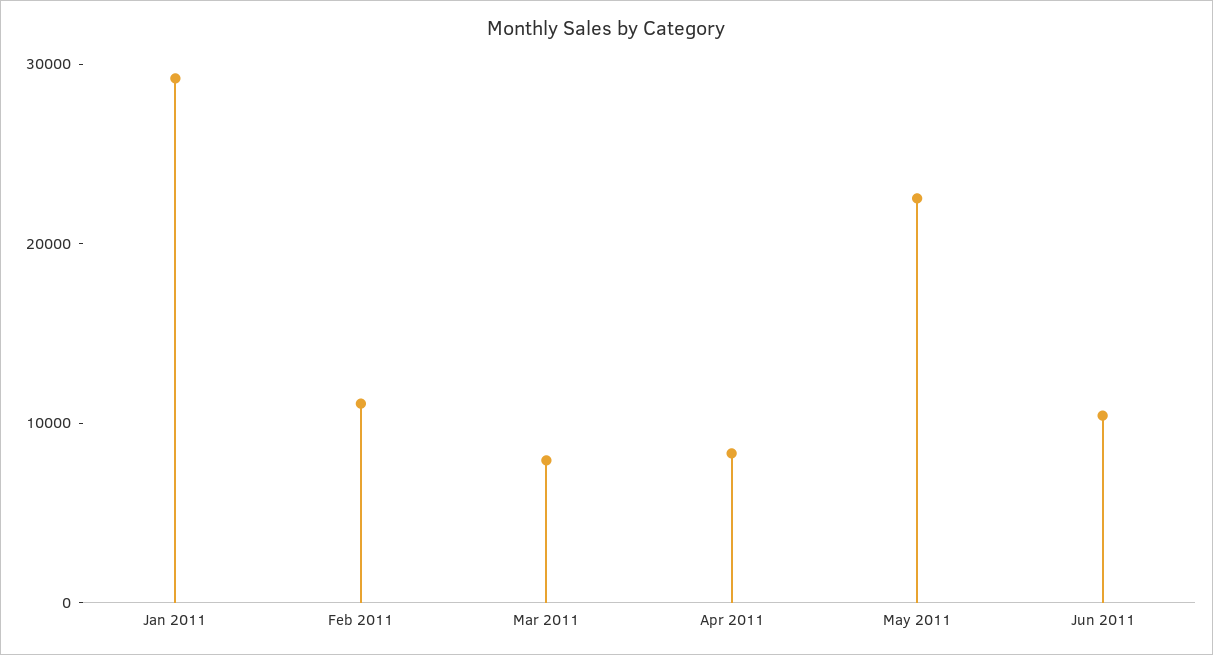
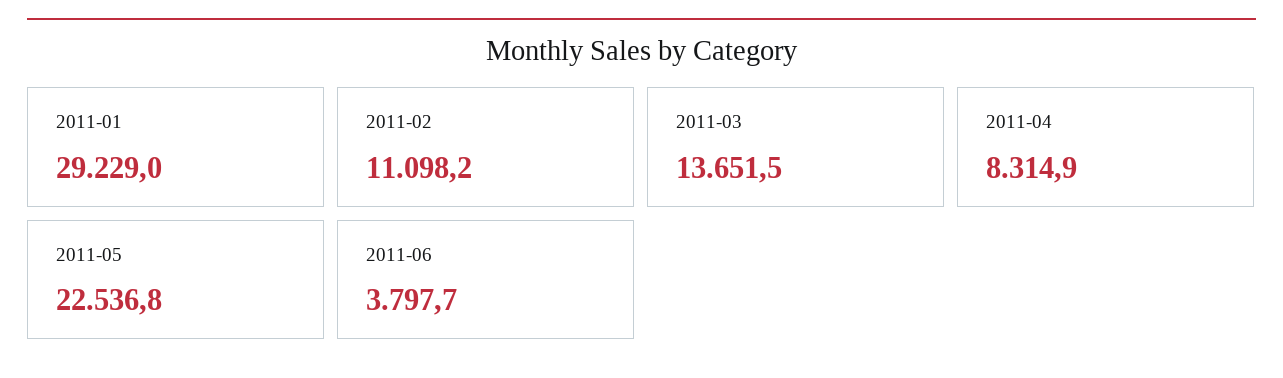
  {
    "Jan 2011": 29229,
    "Feb 2011": 11098.2,
-   "Mar 2011": 8000,
+   "Mar 2011": 13651.5,
    "Apr 2011": 8314.9,
    "May 2011": 22536.8,
-   "Jun 2011": 10000
+   "Jun 2011": 3797.7
  }

